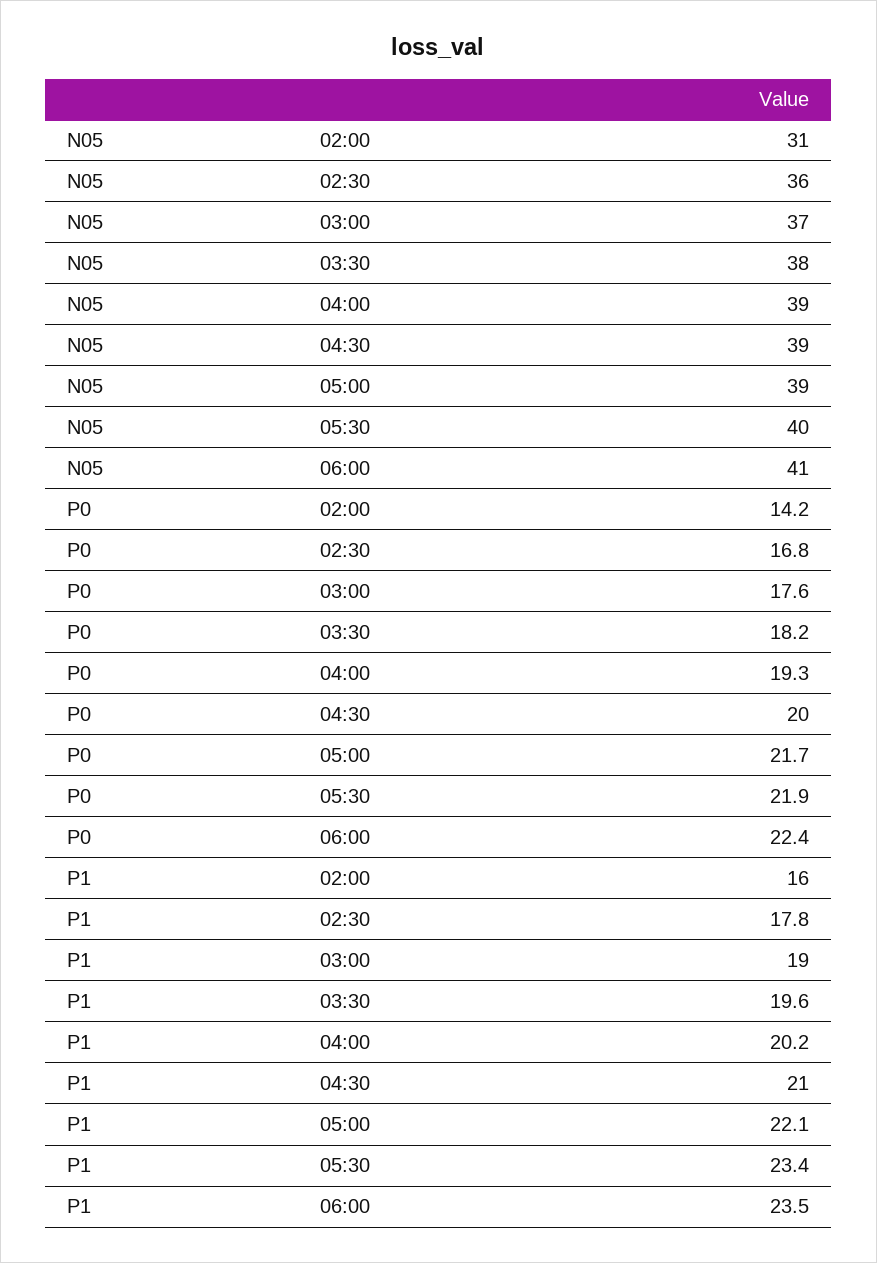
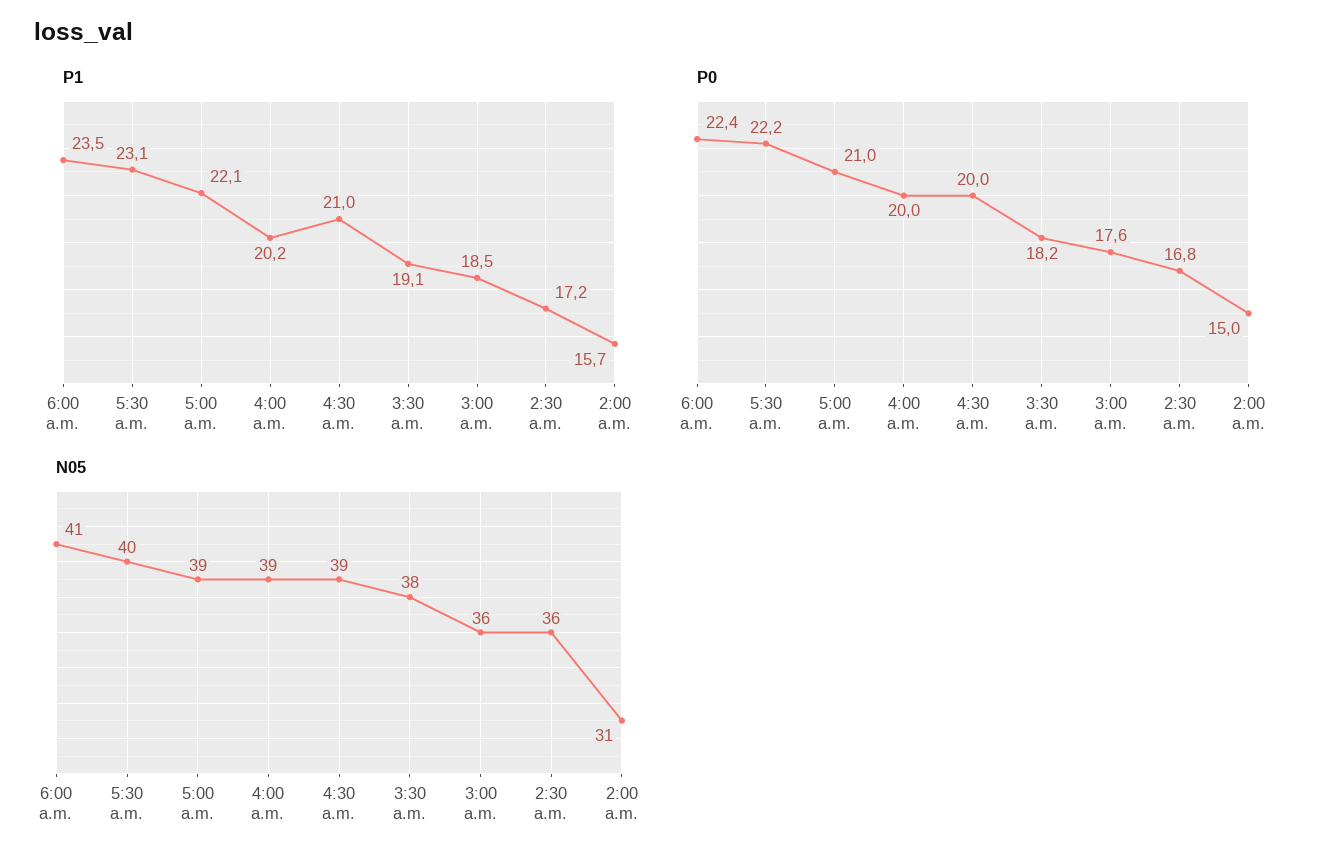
  {
    "N05": {
      "02:00": 31,
      "02:30": 36,
-     "03:00": 37,
+     "03:00": 36,
      "03:30": 38,
      "04:00": 39,
      "04:30": 39,
      "05:00": 39,
      "05:30": 40,
      "06:00": 41
    },
    "P0": {
-     "02:00": 14.2,
+     "02:00": 15,
      "02:30": 16.8,
      "03:00": 17.6,
      "03:30": 18.2,
-     "04:00": 19.3,
+     "04:00": 20,
      "04:30": 20,
-     "05:00": 21.7,
+     "05:00": 21,
-     "05:30": 21.9,
+     "05:30": 22.2,
      "06:00": 22.4
    },
    "P1": {
-     "02:00": 16,
+     "02:00": 15.7,
-     "02:30": 17.8,
+     "02:30": 17.2,
-     "03:00": 19,
+     "03:00": 18.5,
-     "03:30": 19.6,
+     "03:30": 19.1,
      "04:00": 20.2,
      "04:30": 21,
      "05:00": 22.1,
-     "05:30": 23.4,
+     "05:30": 23.1,
      "06:00": 23.5
    }
  }

